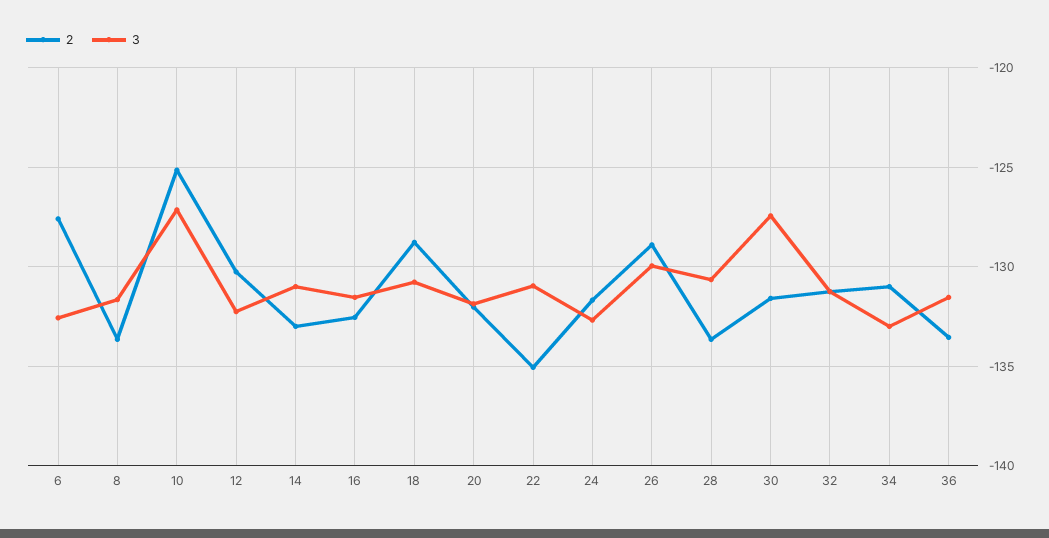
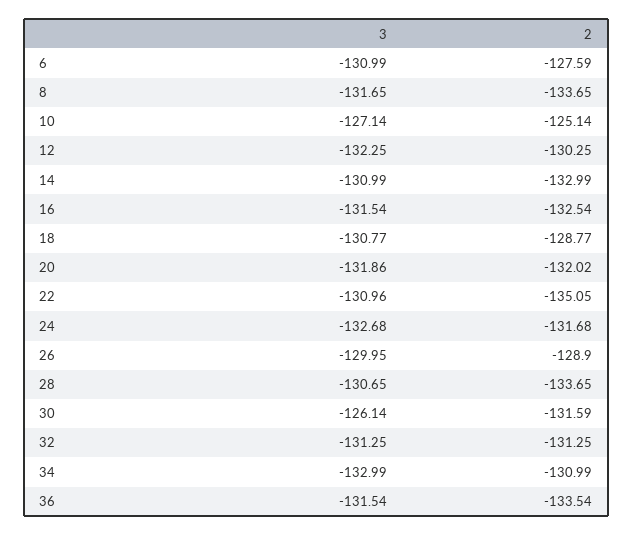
  {
    "2": {
      "6": -127.59,
      "8": -133.65,
      "10": -125.14,
      "12": -130.25,
      "14": -132.99,
      "16": -132.54,
      "18": -128.77,
      "20": -132.02,
      "22": -135.05,
      "24": -131.68,
      "26": -128.9,
      "28": -133.65,
      "30": -131.59,
      "32": -131.25,
      "34": -130.99,
      "36": -133.54
    },
    "3": {
-     "6": -132.5,
+     "6": -130.99,
      "8": -131.65,
      "10": -127.14,
      "12": -132.25,
      "14": -130.99,
      "16": -131.54,
      "18": -130.77,
      "20": -131.86,
      "22": -130.96,
      "24": -132.68,
      "26": -129.95,
      "28": -130.65,
-     "30": -127.5,
+     "30": -126.14,
      "32": -131.25,
      "34": -132.99,
      "36": -131.54
    }
  }

